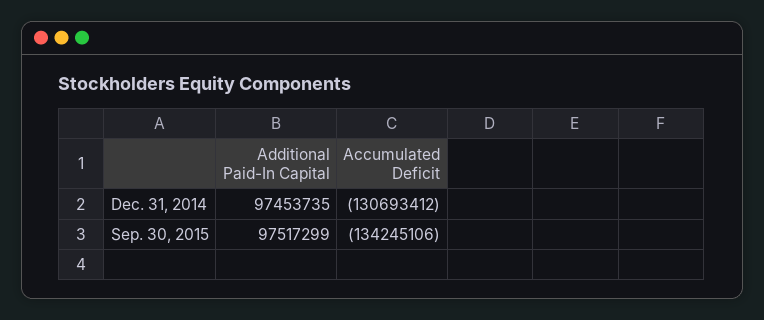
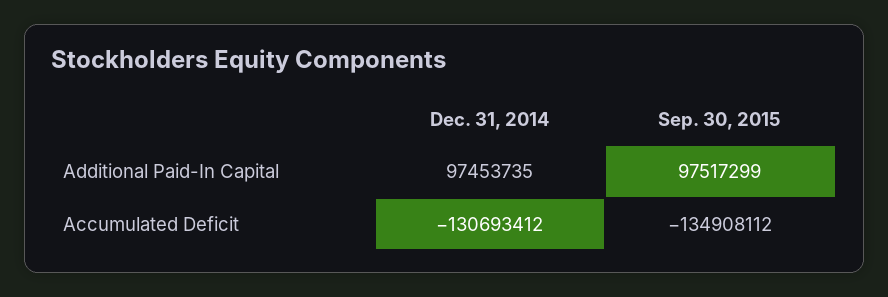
  {
    "Additional Paid-In Capital": {
      "Dec. 31, 2014": 97453735,
      "Sep. 30, 2015": 97517299
    },
    "Accumulated Deficit": {
      "Dec. 31, 2014": -130693412,
-     "Sep. 30, 2015": -134245106
+     "Sep. 30, 2015": -134908112
    }
  }

